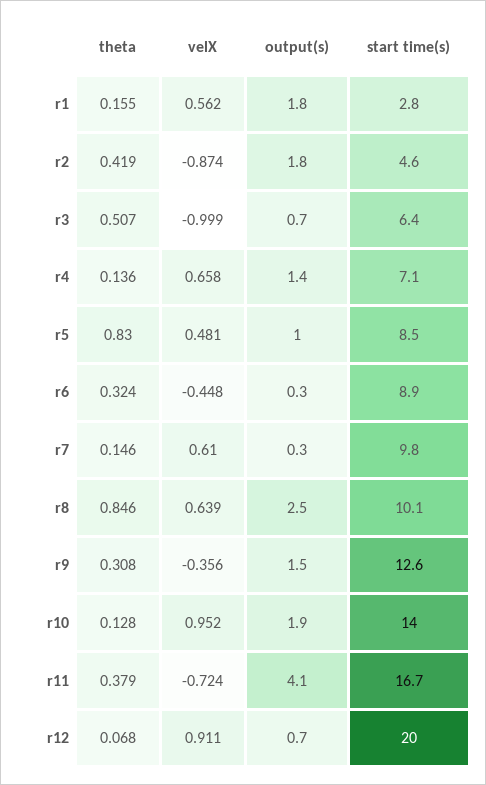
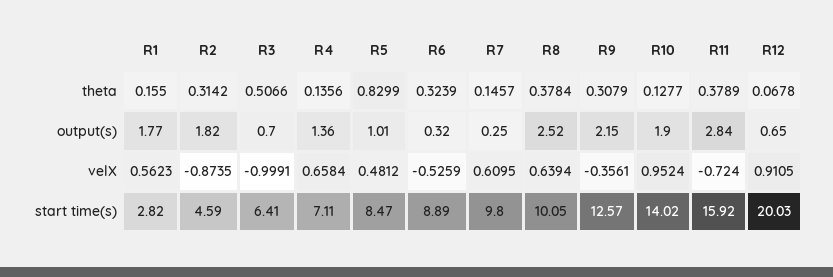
  {
    "theta": {
      "r1": 0.155,
-     "r2": 0.419,
+     "r2": 0.3142,
      "r3": 0.5066,
      "r4": 0.1356,
      "r5": 0.8299,
      "r6": 0.3239,
      "r7": 0.1457,
-     "r8": 0.846,
+     "r8": 0.3784,
      "r9": 0.3079,
      "r10": 0.1277,
      "r11": 0.3789,
      "r12": 0.0678
    },
    "velX": {
      "r1": 0.5623,
      "r2": -0.8735,
      "r3": -0.9991,
      "r4": 0.6584,
      "r5": 0.4812,
-     "r6": -0.448,
+     "r6": -0.5259,
      "r7": 0.6095,
      "r8": 0.6394,
      "r9": -0.3561,
      "r10": 0.9524,
      "r11": -0.724,
      "r12": 0.9105
    },
    "output(s)": {
      "r1": 1.77,
      "r2": 1.82,
      "r3": 0.7,
      "r4": 1.36,
      "r5": 1.01,
      "r6": 0.32,
      "r7": 0.25,
      "r8": 2.52,
-     "r9": 1.5,
+     "r9": 2.15,
      "r10": 1.9,
-     "r11": 4.1,
+     "r11": 2.84,
      "r12": 0.65
    },
    "start time(s)": {
      "r1": 2.82,
      "r2": 4.59,
      "r3": 6.41,
      "r4": 7.11,
      "r5": 8.47,
      "r6": 8.89,
      "r7": 9.8,
      "r8": 10.05,
      "r9": 12.57,
      "r10": 14.02,
-     "r11": 16.7,
+     "r11": 15.92,
      "r12": 20.03
    }
  }

